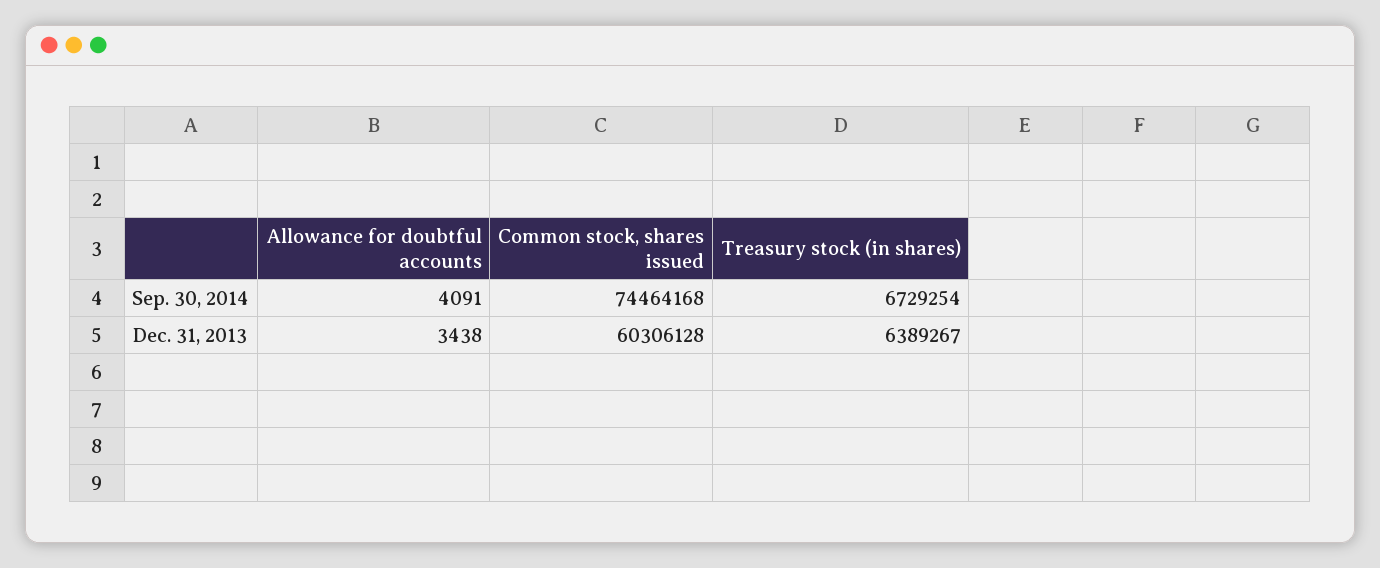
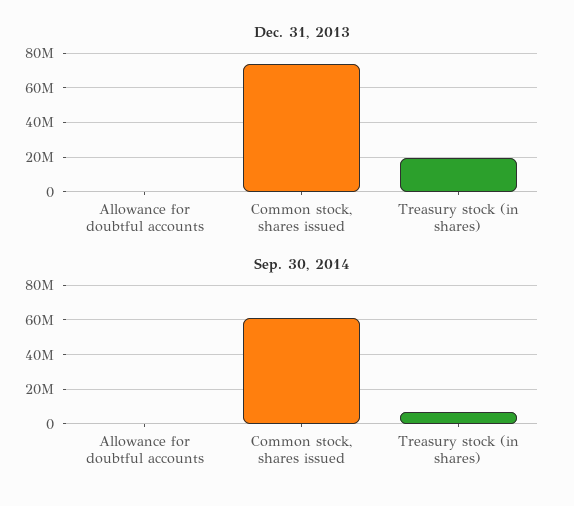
  {
    "Sep. 30, 2014": {
      "Allowance for doubtful accounts": 4091,
-     "Common stock, shares issued": 74464168,
+     "Common stock, shares issued": 60000000,
      "Treasury stock (in shares)": 6729254
    },
    "Dec. 31, 2013": {
      "Allowance for doubtful accounts": 3438,
-     "Common stock, shares issued": 60306128,
+     "Common stock, shares issued": 75000000,
-     "Treasury stock (in shares)": 6389267
+     "Treasury stock (in shares)": 20000000
    }
  }

